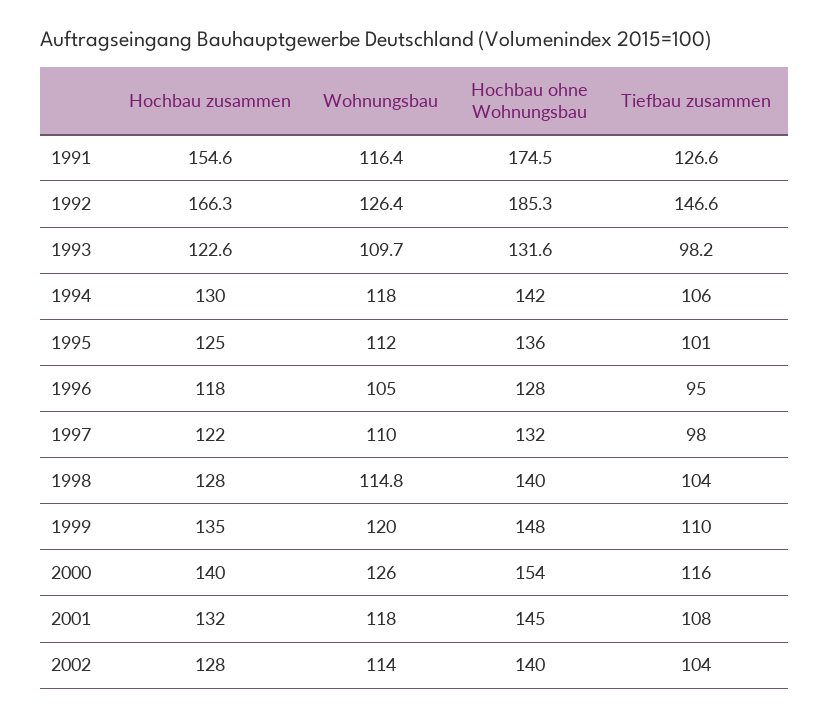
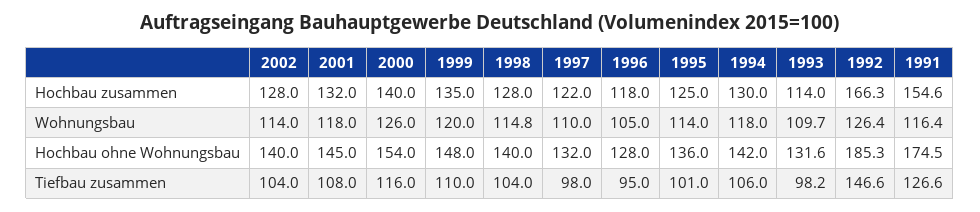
  {
    "Hochbau zusammen": {
      "1991": 154.6,
      "1992": 166.3,
-     "1993": 122.6,
+     "1993": 114,
      "1994": 130,
      "1995": 125,
      "1996": 118,
      "1997": 122,
      "1998": 128,
      "1999": 135,
      "2000": 140,
      "2001": 132,
      "2002": 128
    },
    "Wohnungsbau": {
      "1991": 116.4,
      "1992": 126.4,
      "1993": 109.7,
      "1994": 118,
-     "1995": 112,
+     "1995": 114,
      "1996": 105,
      "1997": 110,
      "1998": 114.8,
      "1999": 120,
      "2000": 126,
      "2001": 118,
      "2002": 114
    },
    "Hochbau ohne Wohnungsbau": {
      "1991": 174.5,
      "1992": 185.3,
      "1993": 131.6,
      "1994": 142,
      "1995": 136,
      "1996": 128,
      "1997": 132,
      "1998": 140,
      "1999": 148,
      "2000": 154,
      "2001": 145,
      "2002": 140
    },
    "Tiefbau zusammen": {
      "1991": 126.6,
      "1992": 146.6,
      "1993": 98.2,
      "1994": 106,
      "1995": 101,
      "1996": 95,
      "1997": 98,
      "1998": 104,
      "1999": 110,
      "2000": 116,
      "2001": 108,
      "2002": 104
    }
  }

